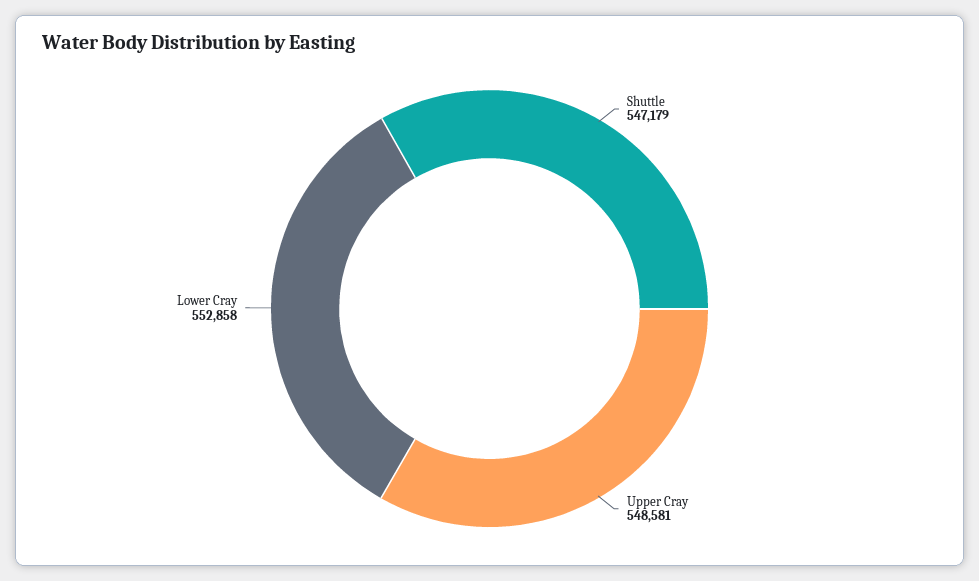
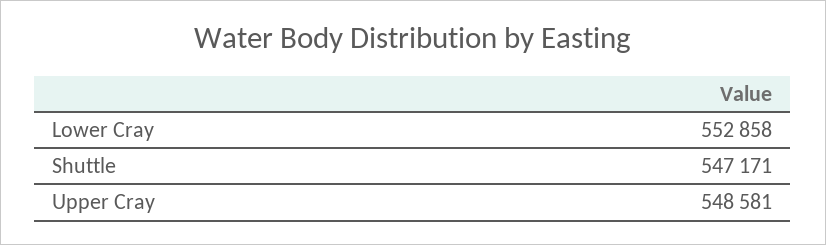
  {
-   "Shuttle": 547179,
+   "Shuttle": 547171,
    "Upper Cray": 548581,
    "Lower Cray": 552858
  }

